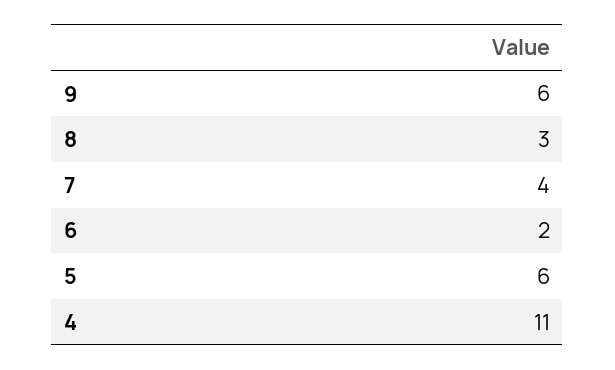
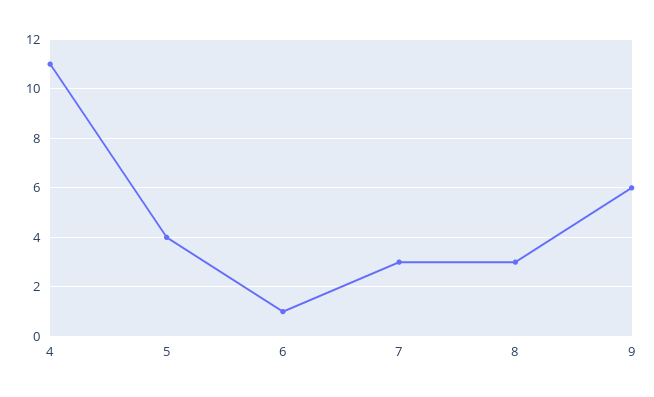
  {
    "9": 6,
    "8": 3,
-   "7": 4,
+   "7": 3,
-   "6": 2,
+   "6": 1,
-   "5": 6,
+   "5": 4,
    "4": 11
  }

